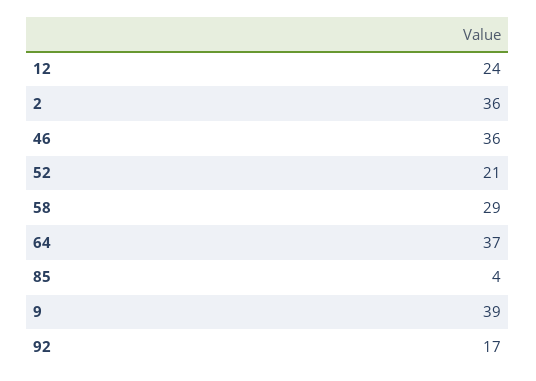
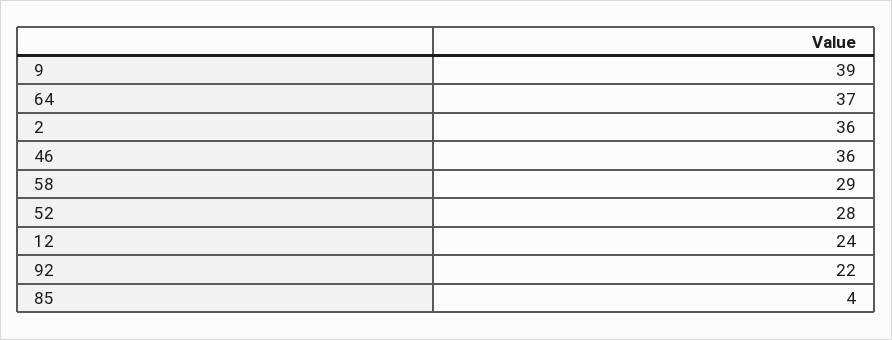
  {
    "12": 24,
    "2": 36,
    "46": 36,
-   "52": 21,
+   "52": 28,
    "58": 29,
    "64": 37,
    "85": 4,
    "9": 39,
-   "92": 17
+   "92": 22
  }

